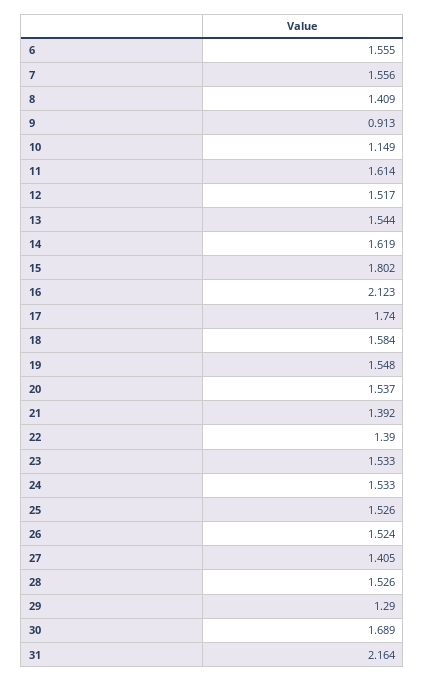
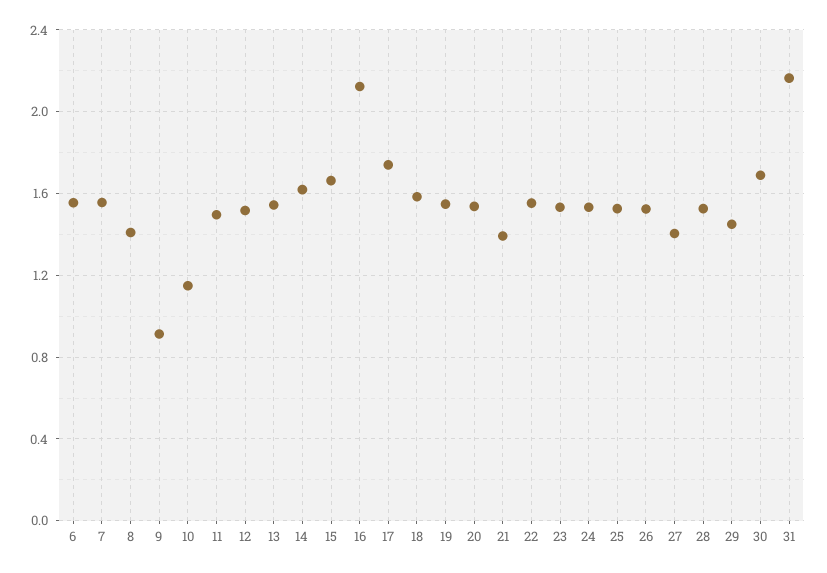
  {
    "6": 1.555,
    "7": 1.556,
    "8": 1.409,
    "9": 0.913,
    "10": 1.149,
-   "11": 1.614,
+   "11": 1.5,
    "12": 1.517,
    "13": 1.544,
    "14": 1.619,
-   "15": 1.802,
+   "15": 1.65,
    "16": 2.123,
    "17": 1.74,
    "18": 1.584,
    "19": 1.548,
    "20": 1.537,
    "21": 1.392,
-   "22": 1.39,
+   "22": 1.55,
    "23": 1.533,
    "24": 1.533,
    "25": 1.526,
    "26": 1.524,
    "27": 1.405,
    "28": 1.526,
-   "29": 1.29,
+   "29": 1.45,
    "30": 1.689,
    "31": 2.164
  }

